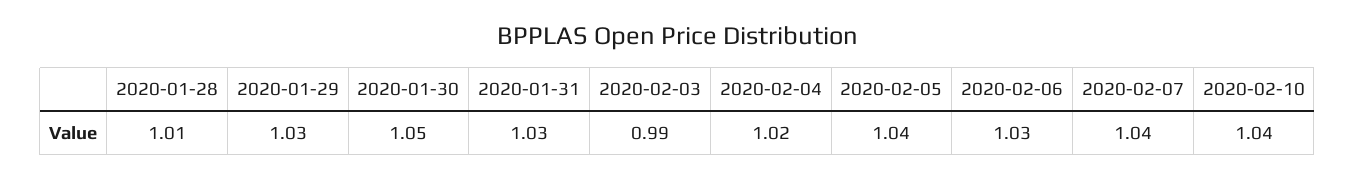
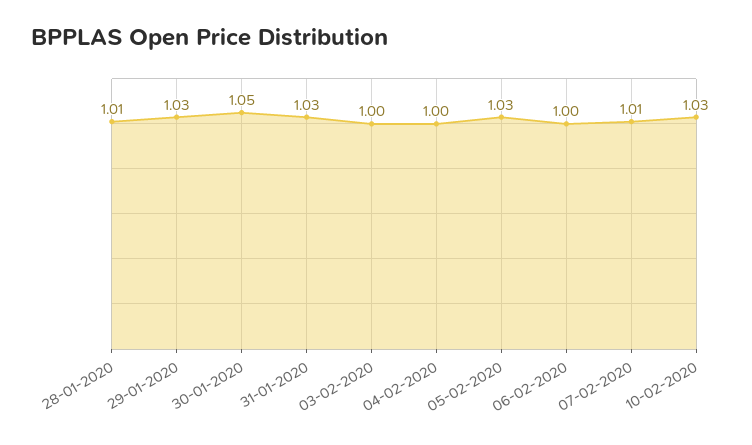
  {
    "2020-01-28": 1.01,
    "2020-01-29": 1.03,
    "2020-01-30": 1.05,
    "2020-01-31": 1.03,
-   "2020-02-03": 0.99,
+   "2020-02-03": 1,
-   "2020-02-04": 1.02,
+   "2020-02-04": 1,
-   "2020-02-05": 1.04,
+   "2020-02-05": 1.03,
-   "2020-02-06": 1.03,
+   "2020-02-06": 1,
-   "2020-02-07": 1.04,
+   "2020-02-07": 1.01,
-   "2020-02-10": 1.04
+   "2020-02-10": 1.03
  }

